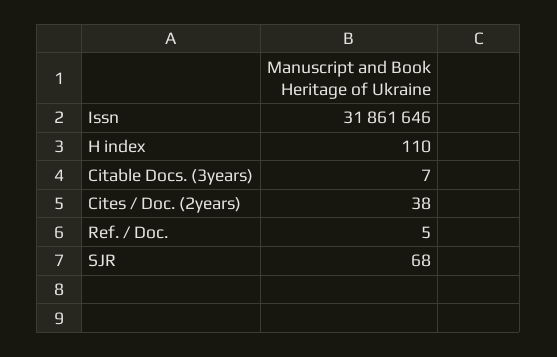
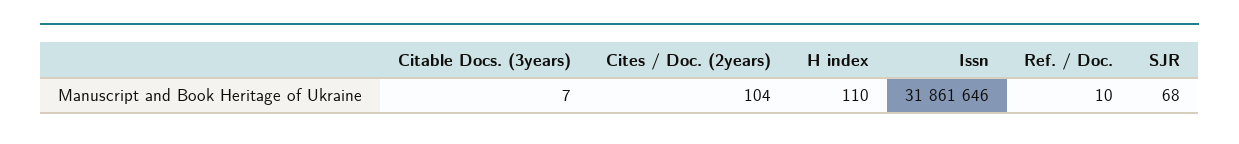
  {
    "Issn": 31861646,
    "H index": 110,
    "Citable Docs. (3years)": 7,
-   "Cites / Doc. (2years)": 38,
+   "Cites / Doc. (2years)": 104,
-   "Ref. / Doc.": 5,
+   "Ref. / Doc.": 10,
    "SJR": 68
  }

